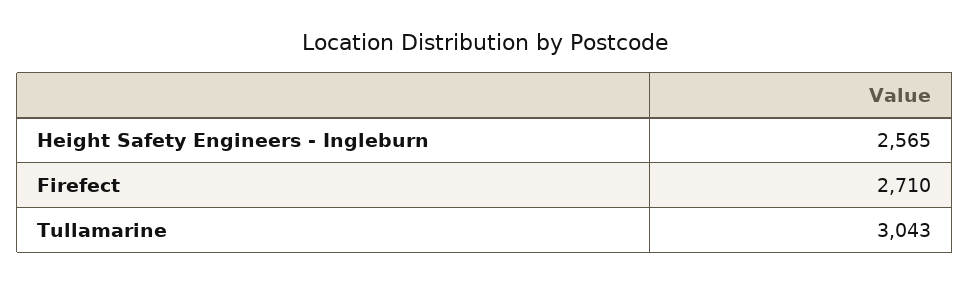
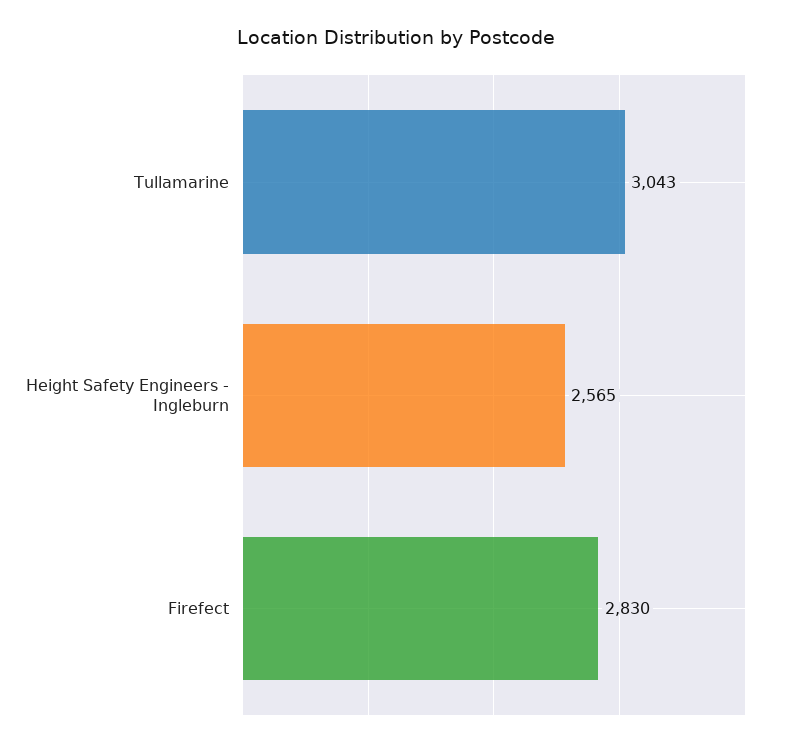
  {
    "Height Safety Engineers - Ingleburn": 2565,
-   "Firefect": 2710,
+   "Firefect": 2830,
    "Tullamarine": 3043
  }

